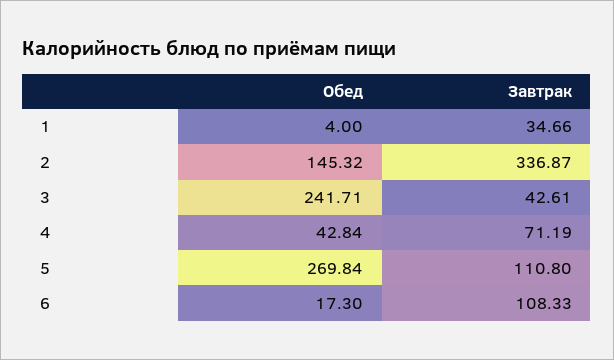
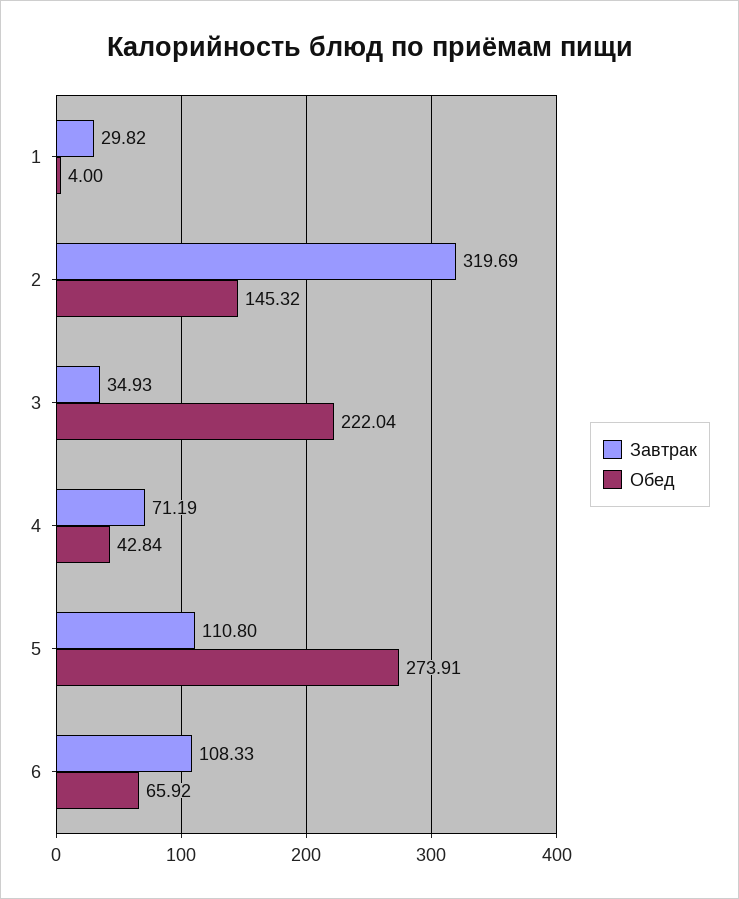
  {
    "Обед": {
      "1": 4,
      "2": 145.32,
-     "3": 241.71,
+     "3": 222.04,
      "4": 42.84,
-     "5": 269.84,
+     "5": 273.91,
-     "6": 17.3
+     "6": 65.92
    },
    "Завтрак": {
-     "1": 34.66,
+     "1": 29.82,
-     "2": 336.87,
+     "2": 319.69,
-     "3": 42.61,
+     "3": 34.93,
      "4": 71.19,
      "5": 110.8,
      "6": 108.33
    }
  }

